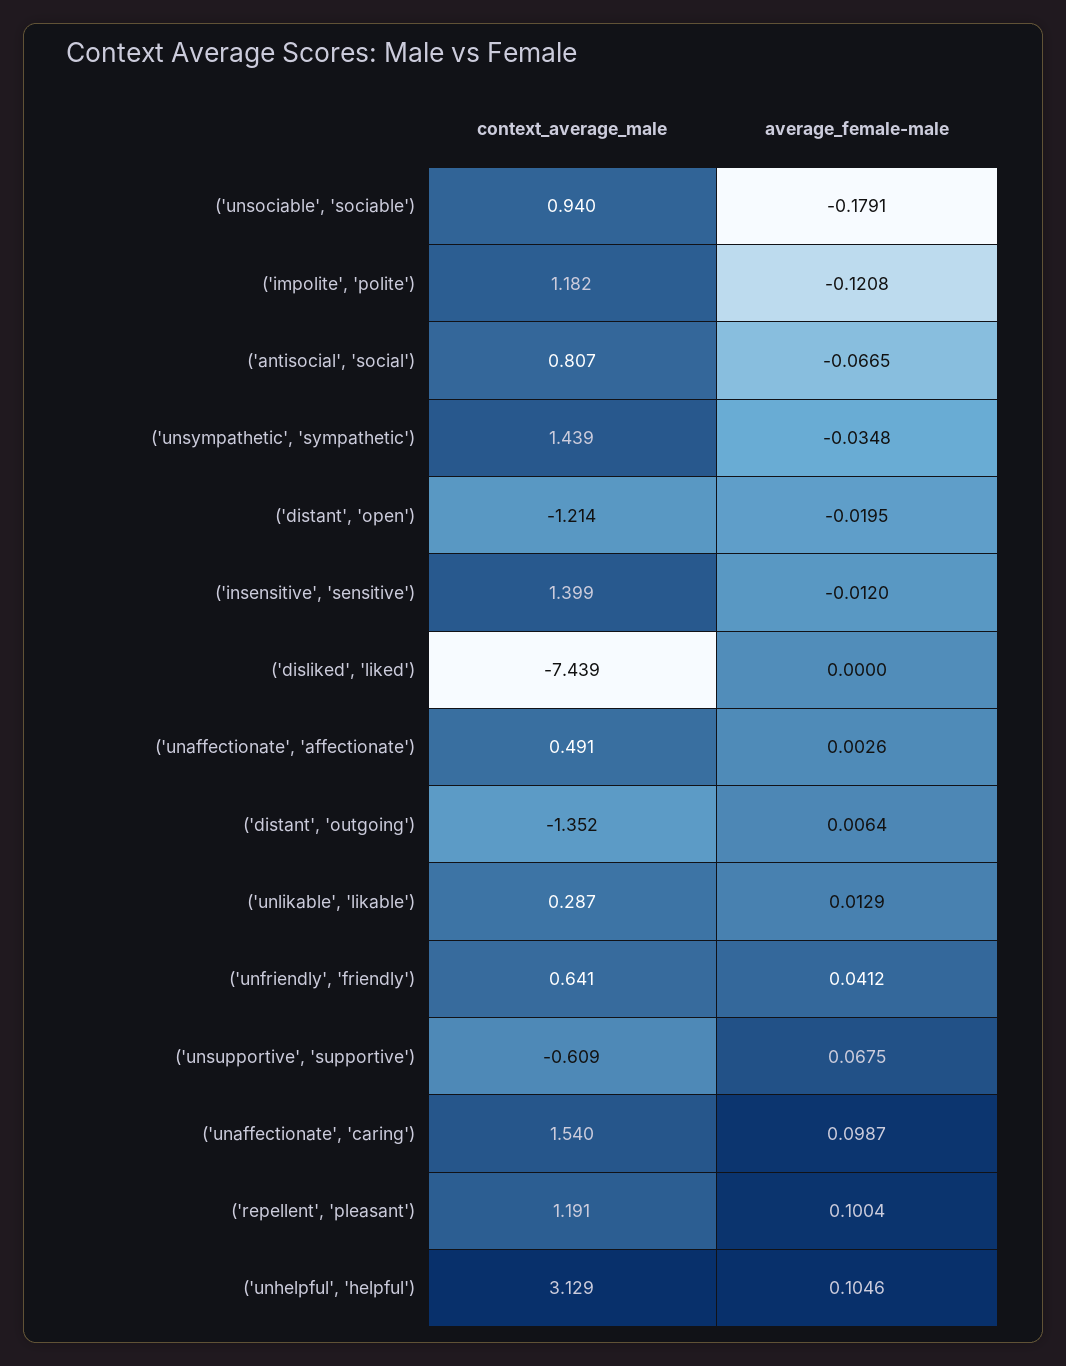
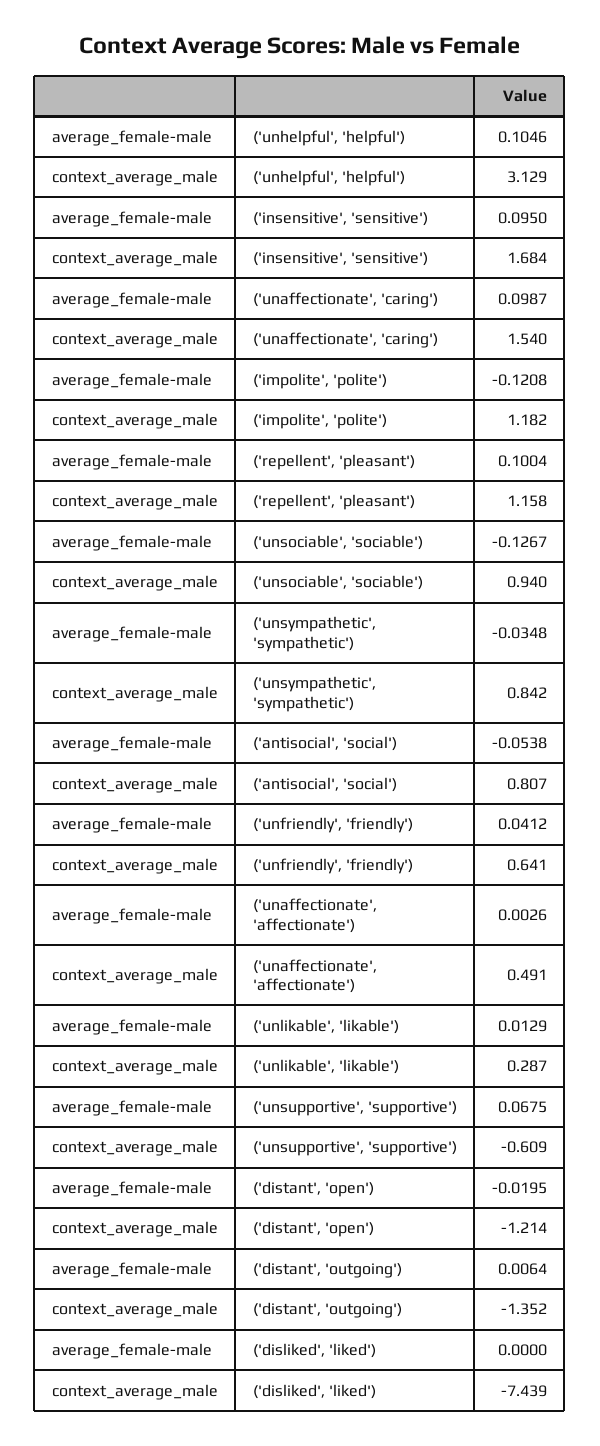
  {
    "context_average_male": {
      "('unsociable', 'sociable')": 0.94,
      "('impolite', 'polite')": 1.182,
      "('antisocial', 'social')": 0.807,
-     "('unsympathetic', 'sympathetic')": 1.439,
+     "('unsympathetic', 'sympathetic')": 0.842,
      "('distant', 'open')": -1.214,
-     "('insensitive', 'sensitive')": 1.399,
+     "('insensitive', 'sensitive')": 1.684,
      "('disliked', 'liked')": -7.439,
      "('unaffectionate', 'affectionate')": 0.491,
      "('distant', 'outgoing')": -1.352,
      "('unlikable', 'likable')": 0.287,
      "('unfriendly', 'friendly')": 0.641,
      "('unsupportive', 'supportive')": -0.609,
      "('unaffectionate', 'caring')": 1.54,
-     "('repellent', 'pleasant')": 1.191,
+     "('repellent', 'pleasant')": 1.158,
      "('unhelpful', 'helpful')": 3.129
    },
    "average_female-male": {
-     "('unsociable', 'sociable')": -0.1791,
+     "('unsociable', 'sociable')": -0.1267,
      "('impolite', 'polite')": -0.1208,
-     "('antisocial', 'social')": -0.0665,
+     "('antisocial', 'social')": -0.0538,
      "('unsympathetic', 'sympathetic')": -0.0348,
      "('distant', 'open')": -0.0195,
-     "('insensitive', 'sensitive')": -0.012,
+     "('insensitive', 'sensitive')": 0.095,
      "('disliked', 'liked')": 0,
      "('unaffectionate', 'affectionate')": 0.0026,
      "('distant', 'outgoing')": 0.0064,
      "('unlikable', 'likable')": 0.0129,
      "('unfriendly', 'friendly')": 0.0412,
      "('unsupportive', 'supportive')": 0.0675,
      "('unaffectionate', 'caring')": 0.0987,
      "('repellent', 'pleasant')": 0.1004,
      "('unhelpful', 'helpful')": 0.1046
    }
  }

